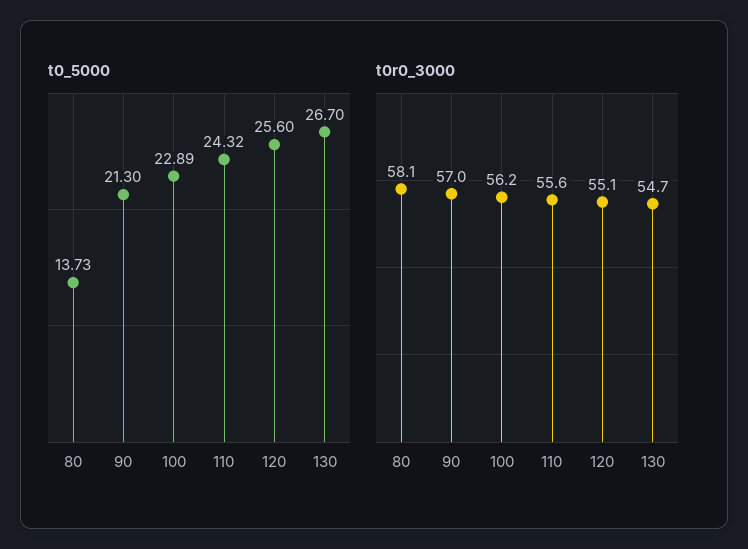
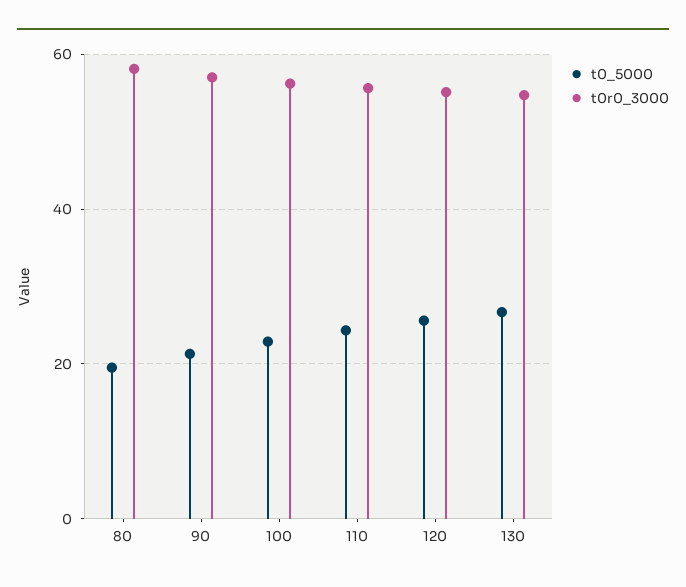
  {
    "t0_5000": {
-     "80": 13.73,
+     "80": 20,
      "90": 21.3,
      "100": 22.89,
      "110": 24.32,
      "120": 25.6,
      "130": 26.7
    },
    "t0r0_3000": {
      "80": 58.1,
      "90": 57,
      "100": 56.2,
      "110": 55.6,
      "120": 55.1,
      "130": 54.7
    }
  }

